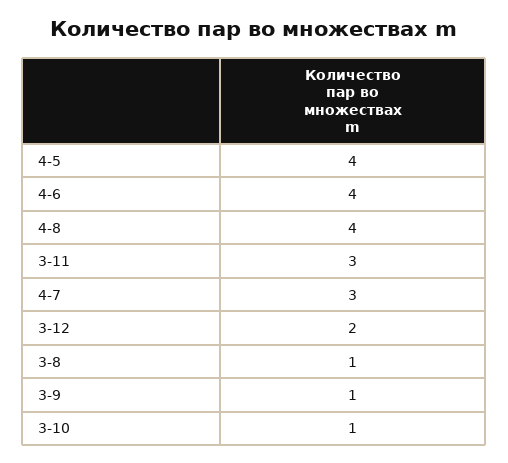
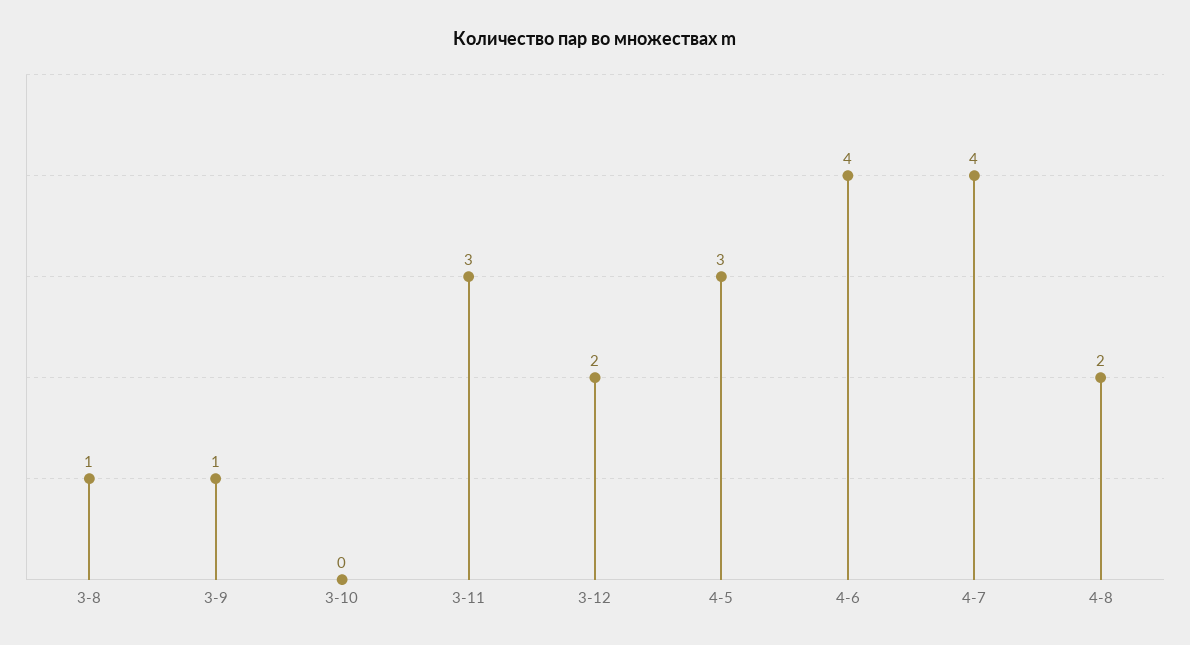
  {
-   "4-5": 4,
+   "4-5": 3,
    "4-6": 4,
-   "4-8": 4,
+   "4-8": 2,
    "3-11": 3,
-   "4-7": 3,
+   "4-7": 4,
    "3-12": 2,
    "3-8": 1,
    "3-9": 1,
-   "3-10": 1
+   "3-10": 0
  }

